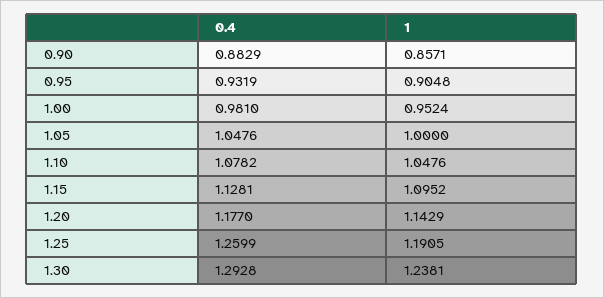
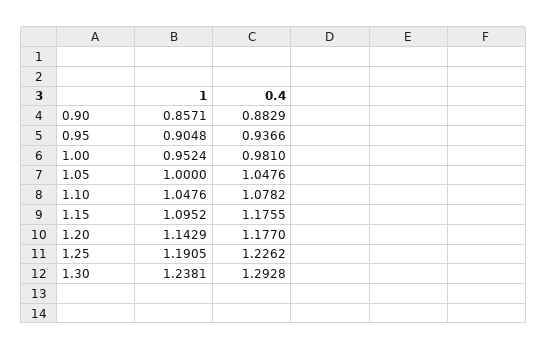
  {
    "0.4": {
      "0.90": 0.8829,
-     "0.95": 0.9319,
+     "0.95": 0.9366,
      "1.00": 0.981,
      "1.05": 1.0476,
      "1.10": 1.0782,
-     "1.15": 1.1281,
+     "1.15": 1.1755,
      "1.20": 1.177,
-     "1.25": 1.2599,
+     "1.25": 1.2262,
      "1.30": 1.2928
    },
    "1": {
      "0.90": 0.8571,
      "0.95": 0.9048,
      "1.00": 0.9524,
      "1.05": 1,
      "1.10": 1.0476,
      "1.15": 1.0952,
      "1.20": 1.1429,
      "1.25": 1.1905,
      "1.30": 1.2381
    }
  }

